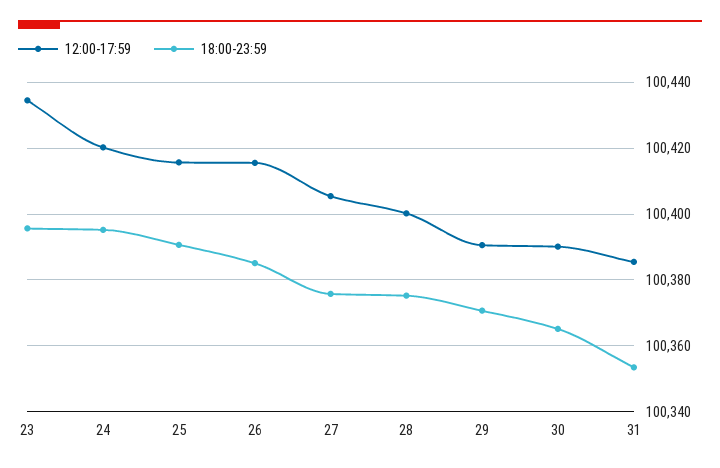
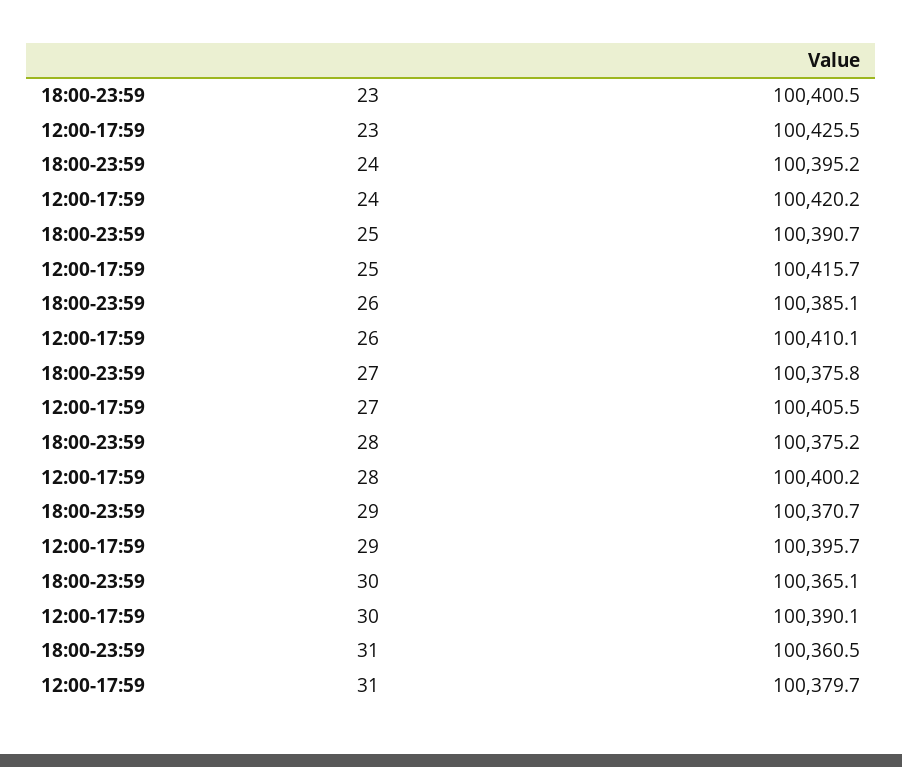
  {
    "12:00-17:59": {
-     "23": 100434,
+     "23": 100425.5,
      "24": 100420.2,
      "25": 100415.7,
-     "26": 100416,
+     "26": 100410.1,
      "27": 100405.5,
      "28": 100400.2,
-     "29": 100390,
+     "29": 100395.7,
      "30": 100390.1,
-     "31": 100386
+     "31": 100379.7
    },
    "18:00-23:59": {
-     "23": 100396,
+     "23": 100400.5,
      "24": 100395.2,
      "25": 100390.7,
      "26": 100385.1,
      "27": 100375.8,
      "28": 100375.2,
      "29": 100370.7,
      "30": 100365.1,
-     "31": 100354
+     "31": 100360.5
    }
  }

